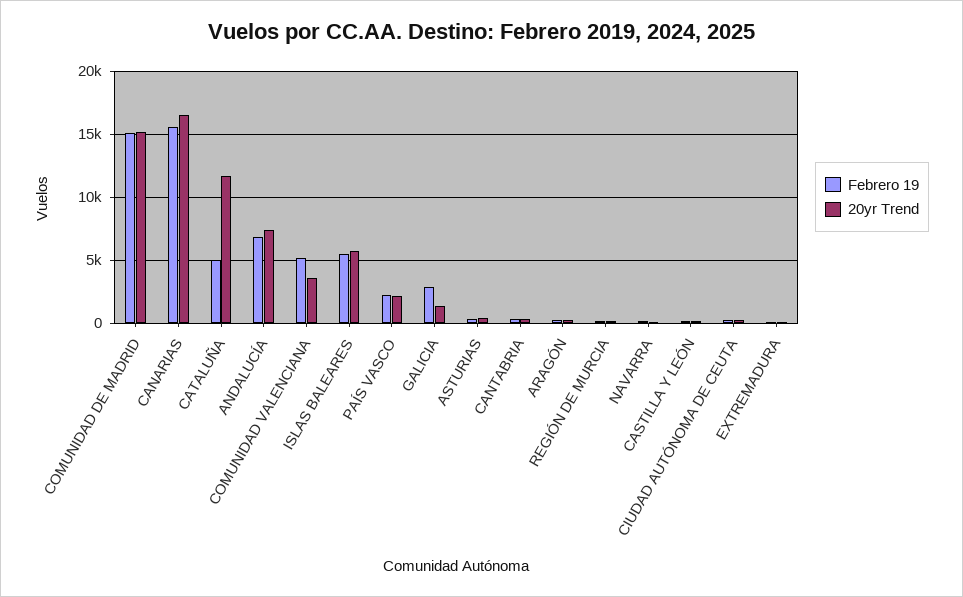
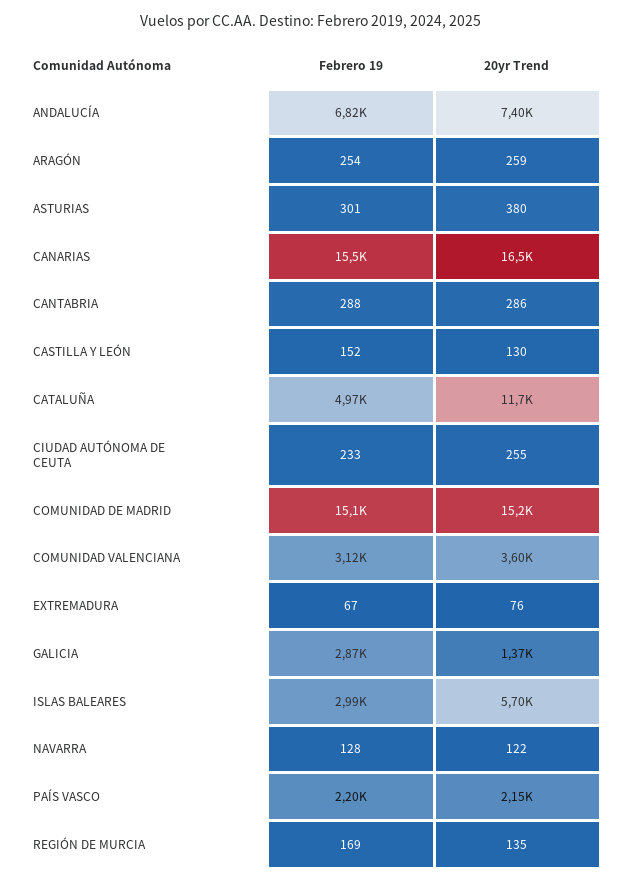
  {
    "Febrero 19": {
      "COMUNIDAD DE MADRID": 15100,
      "CANARIAS": 15500,
      "CATALUÑA": 4970,
      "ANDALUCÍA": 6820,
-     "COMUNIDAD VALENCIANA": 5000,
+     "COMUNIDAD VALENCIANA": 3120,
-     "ISLAS BALEARES": 5500,
+     "ISLAS BALEARES": 2990,
      "PAÍS VASCO": 2200,
      "GALICIA": 2870,
      "ASTURIAS": 301,
      "CANTABRIA": 288,
      "ARAGÓN": 254,
      "REGIÓN DE MURCIA": 169,
      "NAVARRA": 128,
      "CASTILLA Y LEÓN": 152,
      "CIUDAD AUTÓNOMA DE CEUTA": 233,
      "EXTREMADURA": 67
    },
    "20yr Trend": {
      "COMUNIDAD DE MADRID": 15200,
      "CANARIAS": 16500,
      "CATALUÑA": 11700,
      "ANDALUCÍA": 7400,
      "COMUNIDAD VALENCIANA": 3600,
      "ISLAS BALEARES": 5700,
      "PAÍS VASCO": 2150,
      "GALICIA": 1370,
      "ASTURIAS": 380,
      "CANTABRIA": 286,
      "ARAGÓN": 259,
      "REGIÓN DE MURCIA": 135,
      "NAVARRA": 122,
      "CASTILLA Y LEÓN": 130,
      "CIUDAD AUTÓNOMA DE CEUTA": 255,
      "EXTREMADURA": 76
    }
  }

